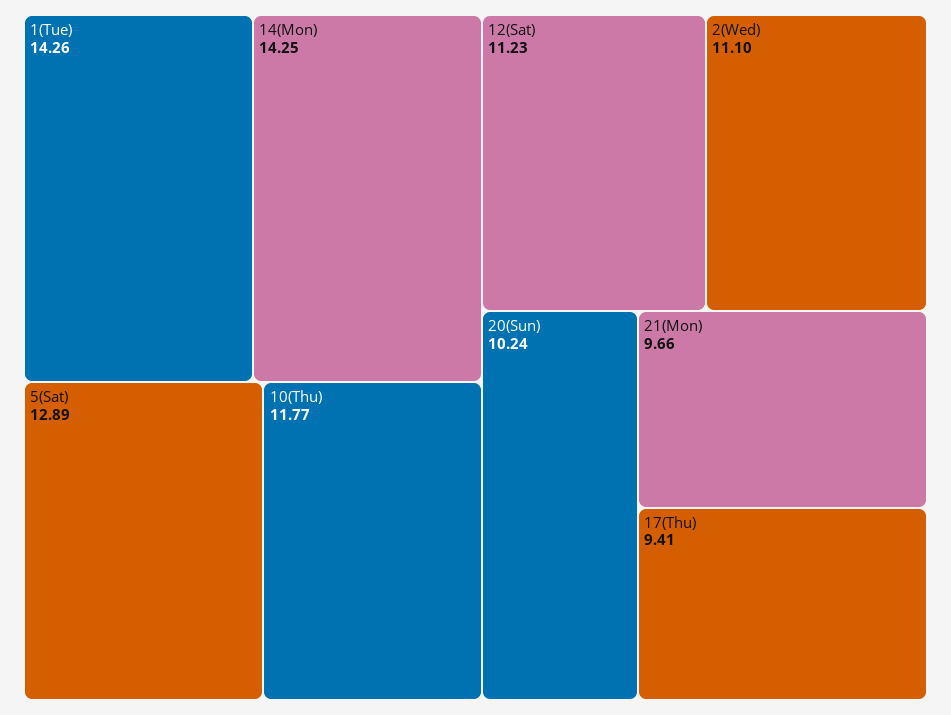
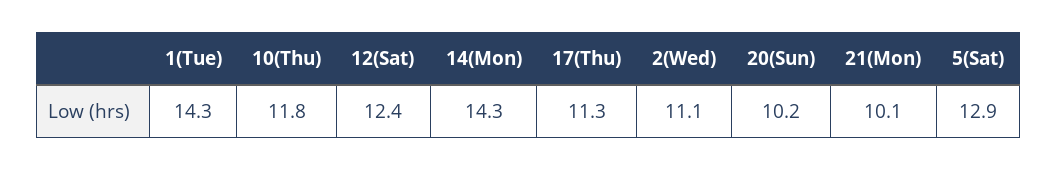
  {
    "1(Tue)": 14.26,
    "14(Mon)": 14.25,
    "5(Sat)": 12.89,
    "10(Thu)": 11.77,
-   "12(Sat)": 11.23,
+   "12(Sat)": 12.4,
    "2(Wed)": 11.1,
    "20(Sun)": 10.24,
-   "21(Mon)": 9.66,
+   "21(Mon)": 10.1,
-   "17(Thu)": 9.41
+   "17(Thu)": 11.3
  }

